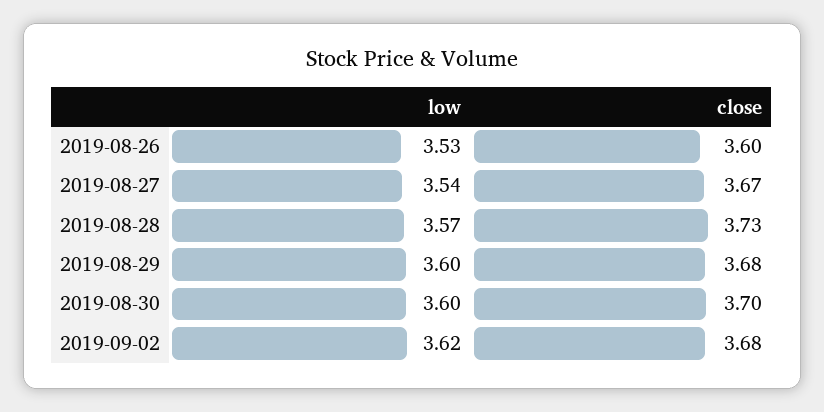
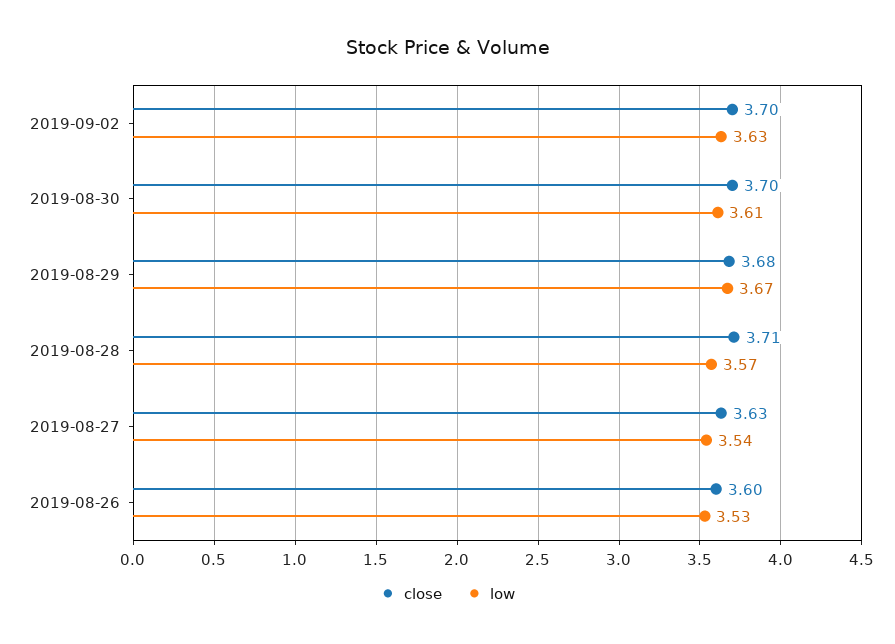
  {
    "low": {
      "2019-08-26": 3.53,
      "2019-08-27": 3.54,
      "2019-08-28": 3.57,
-     "2019-08-29": 3.6,
+     "2019-08-29": 3.67,
-     "2019-08-30": 3.6,
+     "2019-08-30": 3.61,
-     "2019-09-02": 3.62
+     "2019-09-02": 3.63
    },
    "close": {
      "2019-08-26": 3.6,
-     "2019-08-27": 3.67,
+     "2019-08-27": 3.63,
-     "2019-08-28": 3.73,
+     "2019-08-28": 3.71,
      "2019-08-29": 3.68,
      "2019-08-30": 3.7,
-     "2019-09-02": 3.68
+     "2019-09-02": 3.7
    }
  }

